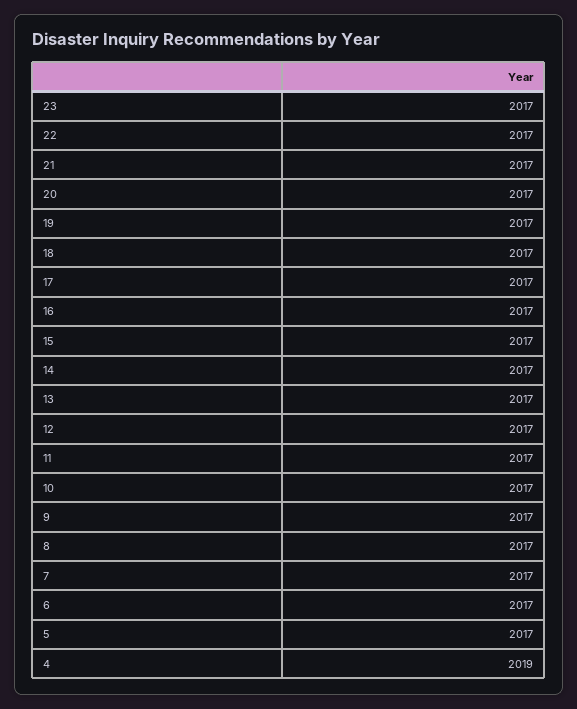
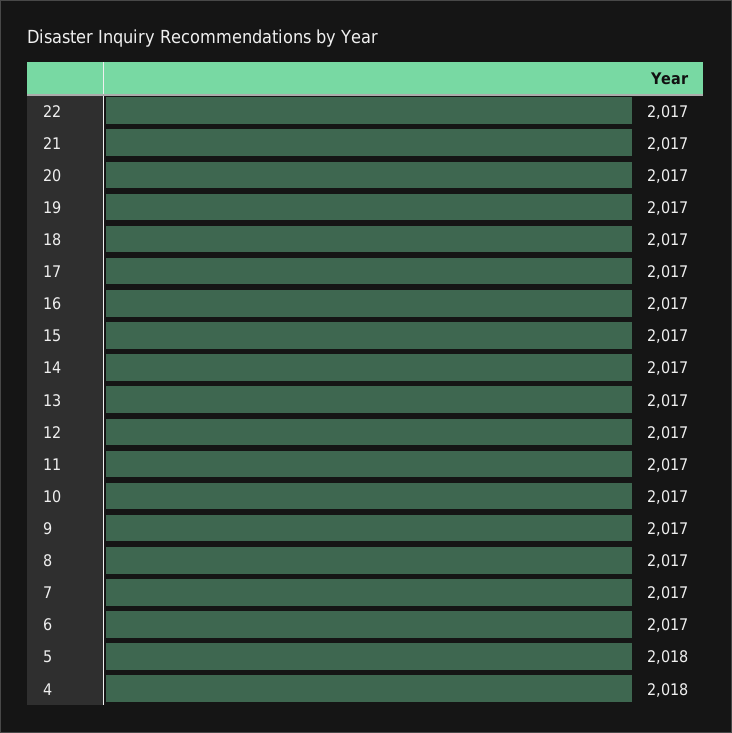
  {
-   "23": 2017,
    "22": 2017,
    "21": 2017,
    "20": 2017,
    "19": 2017,
    "18": 2017,
    "17": 2017,
    "16": 2017,
    "15": 2017,
    "14": 2017,
    "13": 2017,
    "12": 2017,
    "11": 2017,
    "10": 2017,
    "9": 2017,
    "8": 2017,
    "7": 2017,
    "6": 2017,
-   "5": 2017,
+   "5": 2018,
-   "4": 2019
+   "4": 2018
  }

